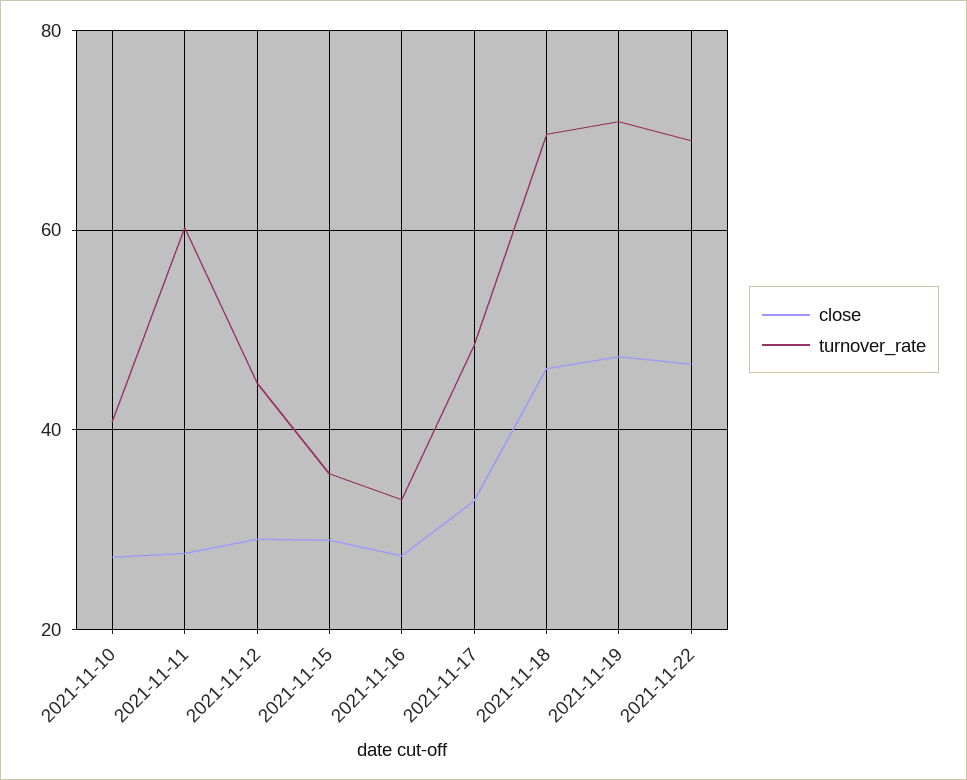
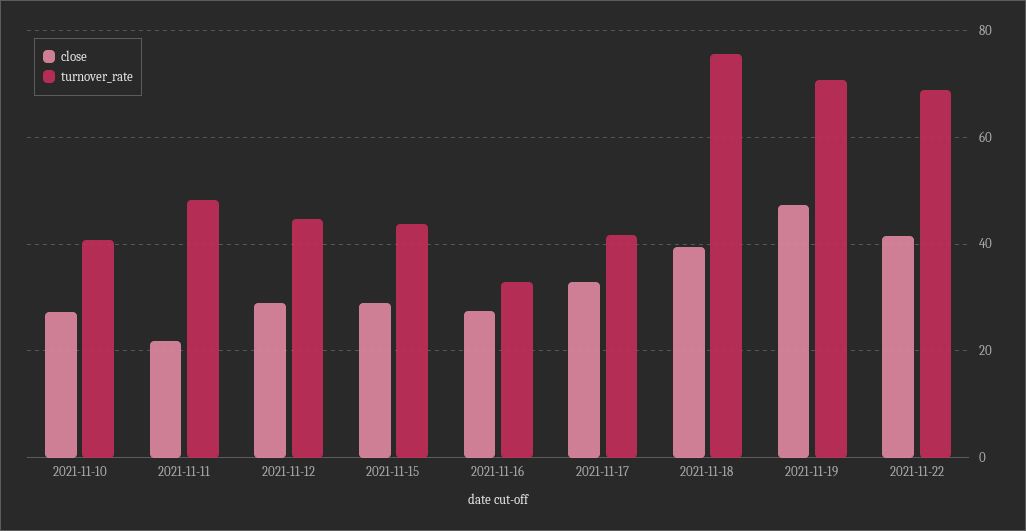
  {
    "close": {
      "2021-11-10": 28,
-     "2021-11-11": 28,
+     "2021-11-11": 22,
      "2021-11-12": 30,
      "2021-11-15": 28,
      "2021-11-16": 28,
      "2021-11-17": 32,
-     "2021-11-18": 46,
+     "2021-11-18": 40,
      "2021-11-19": 48,
-     "2021-11-22": 46
+     "2021-11-22": 42
    },
    "turnover_rate": {
      "2021-11-10": 40,
-     "2021-11-11": 60,
+     "2021-11-11": 48,
      "2021-11-12": 44,
-     "2021-11-15": 36,
+     "2021-11-15": 44,
      "2021-11-16": 32,
-     "2021-11-17": 48,
+     "2021-11-17": 42,
-     "2021-11-18": 70,
+     "2021-11-18": 76,
      "2021-11-19": 70,
      "2021-11-22": 68
    }
  }

